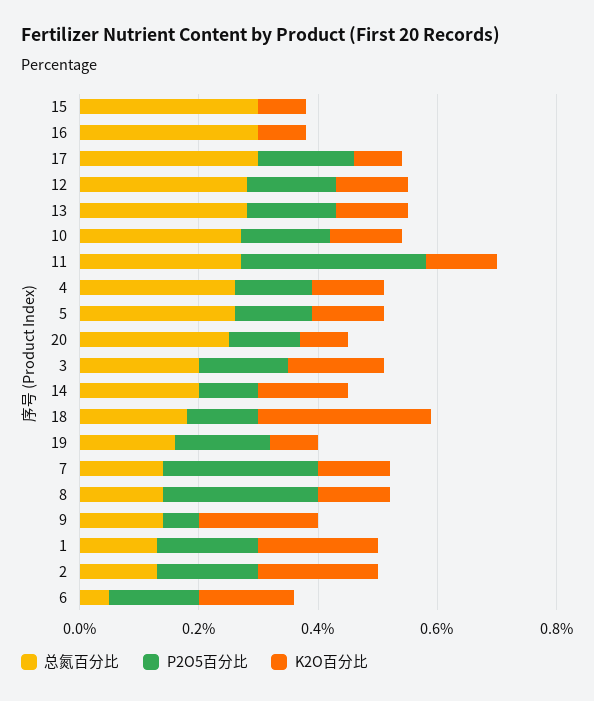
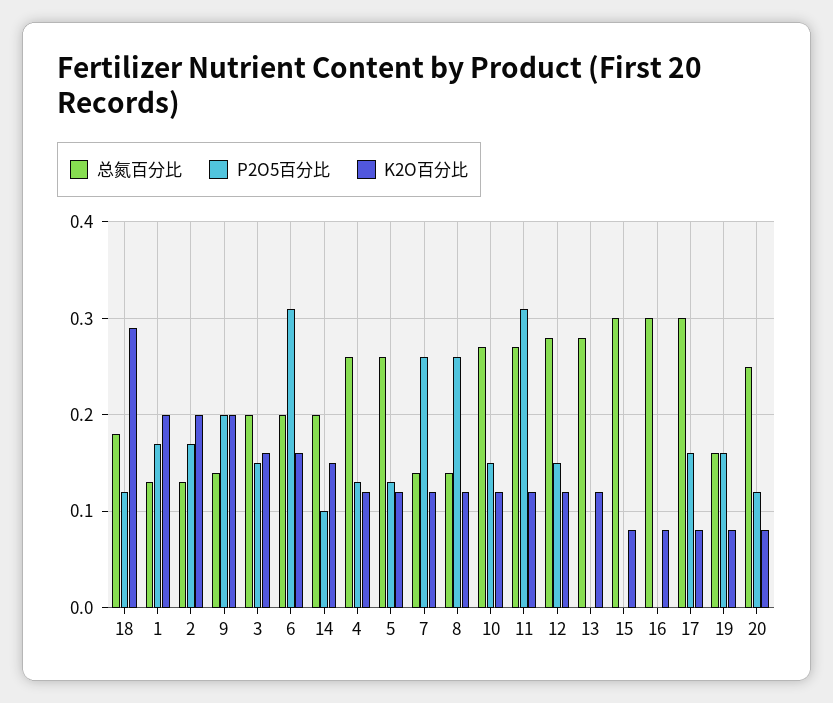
  {
    "总氮百分比": {
      "15": 0.3,
      "16": 0.3,
      "17": 0.3,
      "12": 0.28,
      "13": 0.28,
      "10": 0.27,
      "11": 0.27,
      "4": 0.26,
      "5": 0.26,
      "20": 0.25,
      "3": 0.2,
      "14": 0.2,
      "18": 0.18,
      "19": 0.16,
      "7": 0.14,
      "8": 0.14,
      "9": 0.14,
      "1": 0.13,
      "2": 0.13,
-     "6": 0.05
+     "6": 0.2
    },
    "P2O5百分比": {
      "15": 0,
      "16": 0,
      "17": 0.16,
      "12": 0.15,
-     "13": 0.15,
+     "13": 0,
      "10": 0.15,
      "11": 0.31,
      "4": 0.13,
      "5": 0.13,
      "20": 0.12,
      "3": 0.15,
      "14": 0.1,
      "18": 0.12,
      "19": 0.16,
      "7": 0.26,
      "8": 0.26,
-     "9": 0.05,
+     "9": 0.2,
      "1": 0.17,
      "2": 0.17,
-     "6": 0.15
+     "6": 0.31
    },
    "K2O百分比": {
      "15": 0.08,
      "16": 0.08,
      "17": 0.08,
      "12": 0.12,
      "13": 0.12,
      "10": 0.12,
      "11": 0.12,
      "4": 0.12,
      "5": 0.12,
      "20": 0.08,
      "3": 0.16,
      "14": 0.15,
      "18": 0.29,
      "19": 0.08,
      "7": 0.12,
      "8": 0.12,
      "9": 0.2,
      "1": 0.2,
      "2": 0.2,
      "6": 0.16
    }
  }

